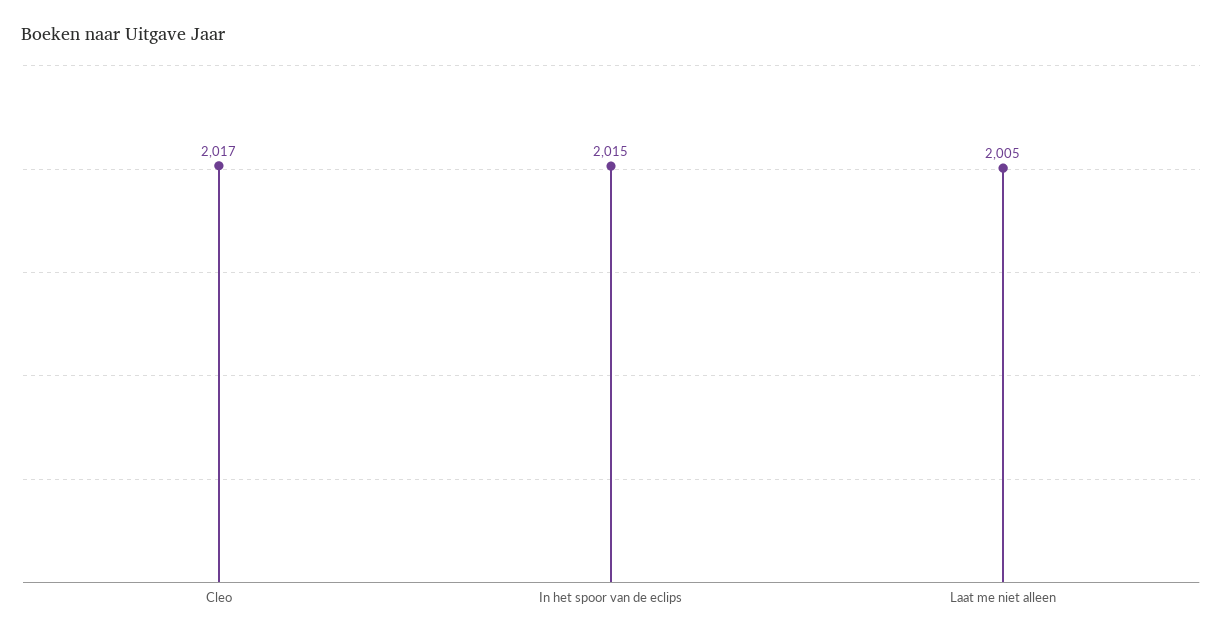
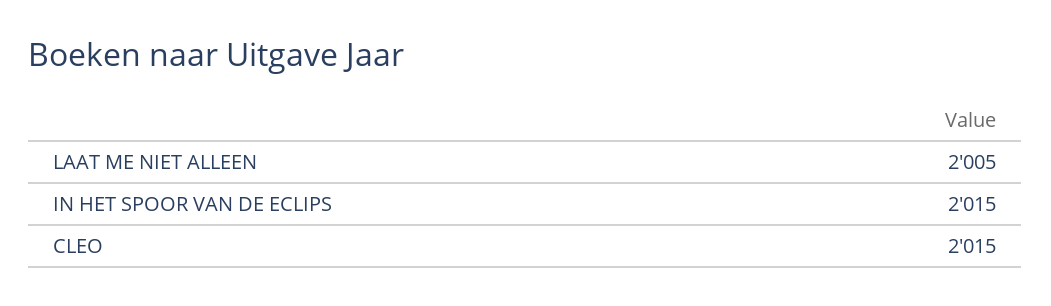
  {
-   "Cleo": 2017,
+   "Cleo": 2015,
    "In het spoor van de eclips": 2015,
    "Laat me niet alleen": 2005
  }

